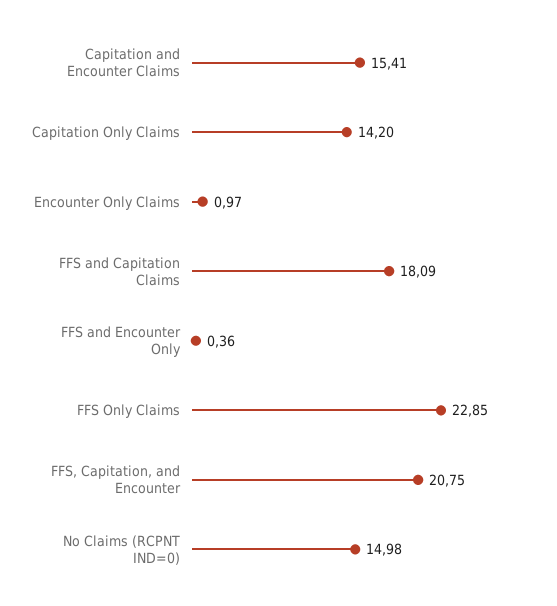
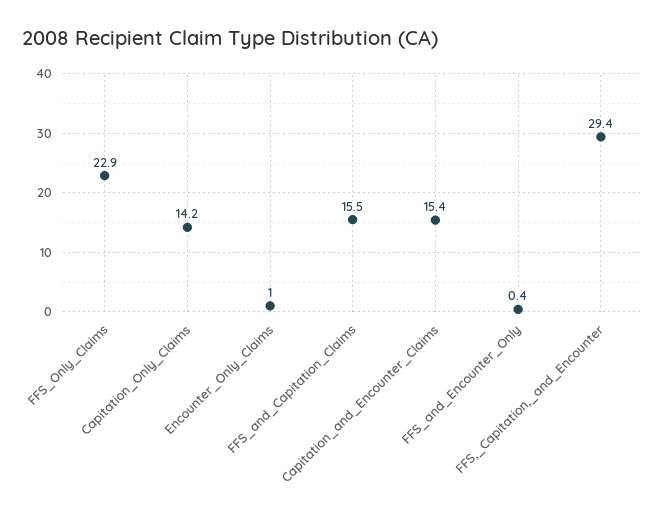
  {
    "Capitation and Encounter Claims": 15.41,
    "Capitation Only Claims": 14.2,
    "Encounter Only Claims": 0.97,
-   "FFS and Capitation Claims": 18.09,
+   "FFS and Capitation Claims": 15.5,
    "FFS and Encounter Only": 0.36,
    "FFS Only Claims": 22.85,
-   "FFS, Capitation, and Encounter": 20.75,
+   "FFS, Capitation, and Encounter": 29.4
-   "No Claims (RCPNT IND=0)": 14.98
  }

